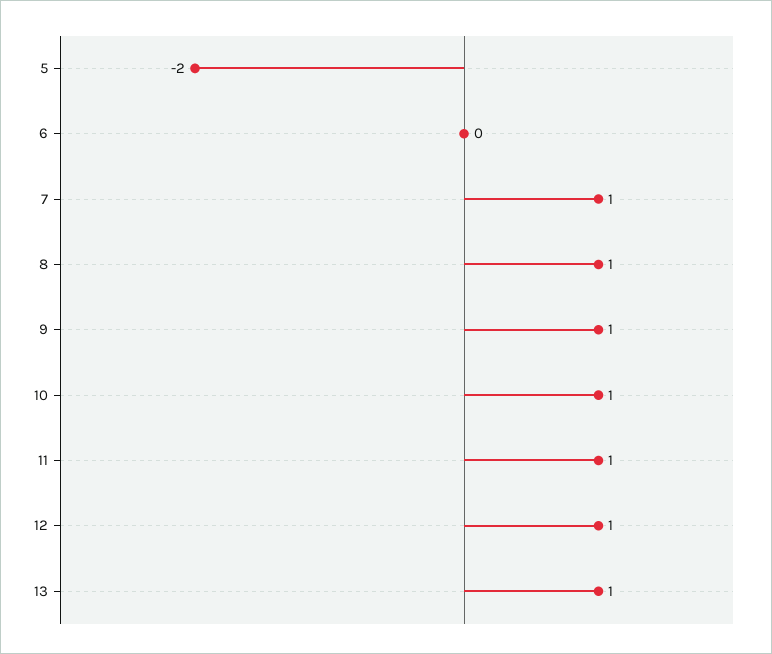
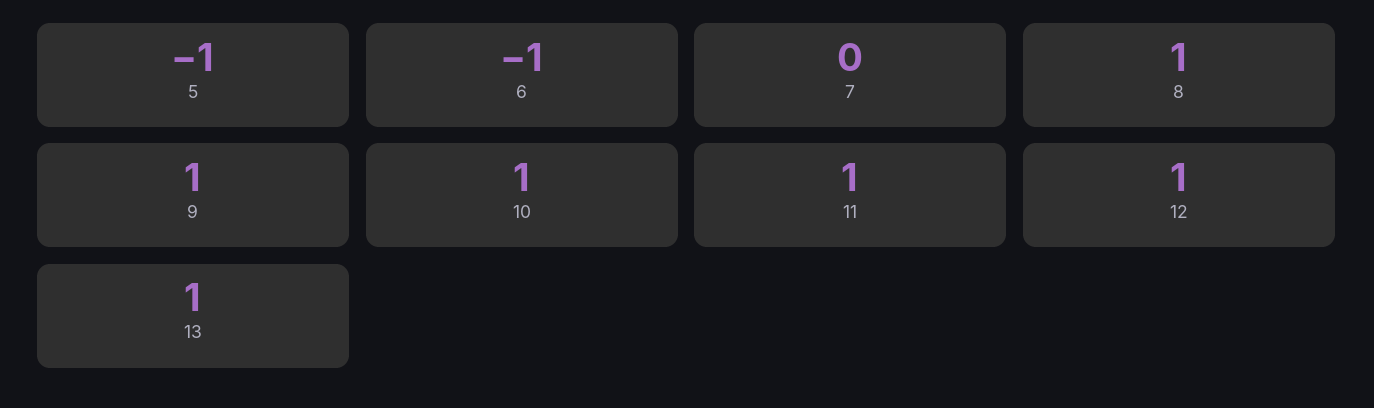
  {
-   "5": -2,
+   "5": -1,
-   "6": 0,
+   "6": -1,
-   "7": 1,
+   "7": 0,
    "8": 1,
    "9": 1,
    "10": 1,
    "11": 1,
    "12": 1,
    "13": 1
  }

